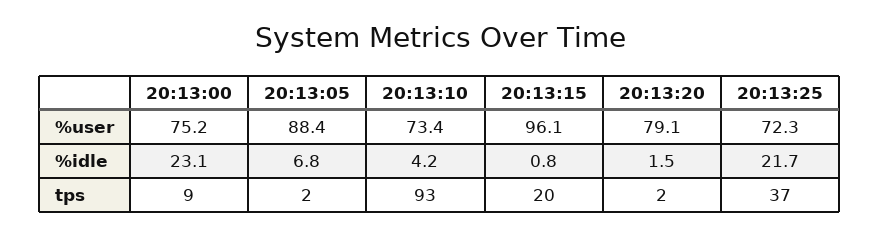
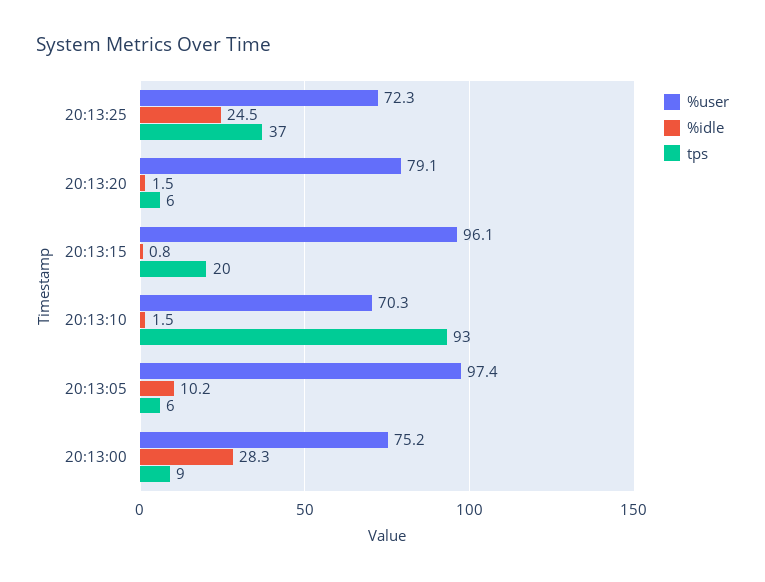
  {
    "%user": {
      "20:13:00": 75.2,
-     "20:13:05": 88.4,
+     "20:13:05": 97.4,
-     "20:13:10": 73.4,
+     "20:13:10": 70.3,
      "20:13:15": 96.1,
      "20:13:20": 79.1,
      "20:13:25": 72.3
    },
    "%idle": {
-     "20:13:00": 23.1,
+     "20:13:00": 28.3,
-     "20:13:05": 6.8,
+     "20:13:05": 10.2,
-     "20:13:10": 4.2,
+     "20:13:10": 1.5,
      "20:13:15": 0.8,
      "20:13:20": 1.5,
-     "20:13:25": 21.7
+     "20:13:25": 24.5
    },
    "tps": {
      "20:13:00": 9,
-     "20:13:05": 2,
+     "20:13:05": 6,
      "20:13:10": 93,
      "20:13:15": 20,
-     "20:13:20": 2,
+     "20:13:20": 6,
      "20:13:25": 37
    }
  }

